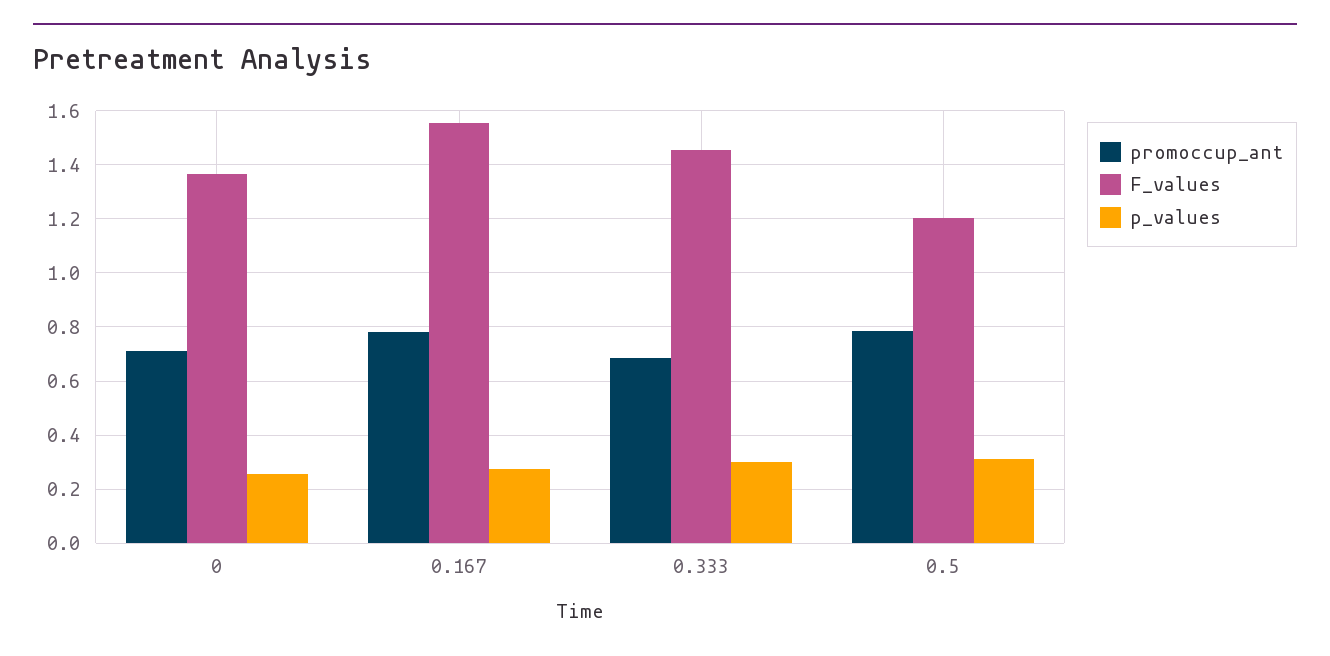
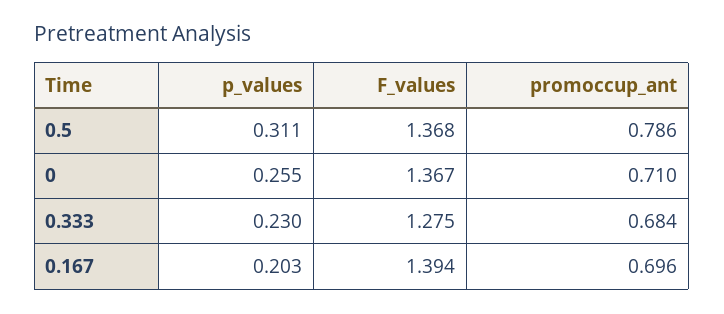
  {
    "promoccup_ant": {
      "0": 0.71,
-     "0.167": 0.775,
+     "0.167": 0.696,
      "0.333": 0.684,
      "0.5": 0.786
    },
    "F_values": {
      "0": 1.367,
-     "0.167": 1.55,
+     "0.167": 1.394,
-     "0.333": 1.45,
+     "0.333": 1.275,
-     "0.5": 1.2
+     "0.5": 1.368
    },
    "p_values": {
      "0": 0.255,
-     "0.167": 0.275,
+     "0.167": 0.203,
-     "0.333": 0.3,
+     "0.333": 0.23,
      "0.5": 0.311
    }
  }

